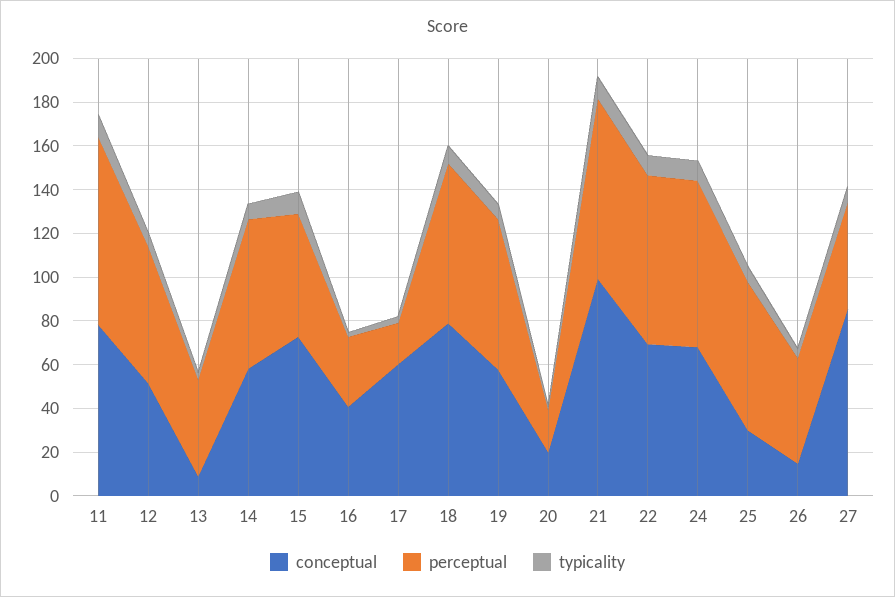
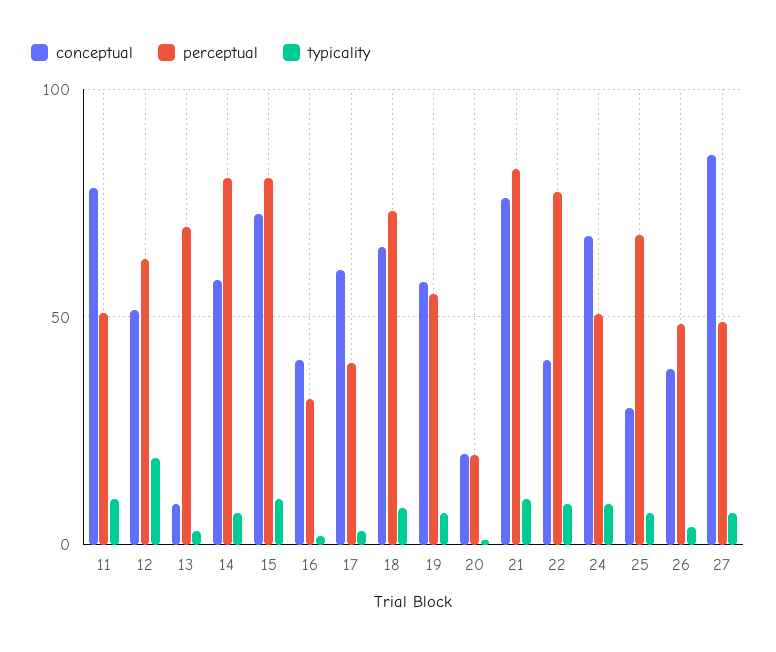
  {
    "conceptual": {
      "11": 80,
      "12": 50,
      "13": 10,
      "14": 60,
      "15": 75,
      "16": 40,
      "17": 60,
-     "18": 80,
+     "18": 65,
      "19": 60,
      "20": 20,
-     "21": 100,
+     "21": 75,
-     "22": 70,
+     "22": 40,
      "24": 70,
      "25": 30,
-     "26": 15,
+     "26": 40,
      "27": 85
    },
    "perceptual": {
-     "11": 85,
+     "11": 50,
      "12": 65,
-     "13": 45,
+     "13": 70,
-     "14": 70,
+     "14": 80,
-     "15": 55,
+     "15": 80,
      "16": 30,
-     "17": 20,
+     "17": 40,
      "18": 75,
-     "19": 70,
+     "19": 55,
      "20": 20,
      "21": 80,
      "22": 75,
-     "24": 75,
+     "24": 50,
      "25": 70,
      "26": 50,
      "27": 50
    },
    "typicality": {
      "11": 10,
-     "12": 5,
+     "12": 20,
      "13": 5,
      "14": 5,
      "15": 10,
      "16": 0,
      "17": 5,
      "18": 10,
      "19": 5,
      "20": 0,
      "21": 10,
      "22": 10,
      "24": 10,
      "25": 5,
      "26": 5,
      "27": 5
    }
  }

